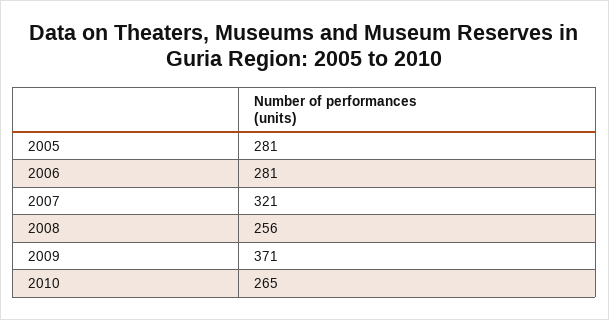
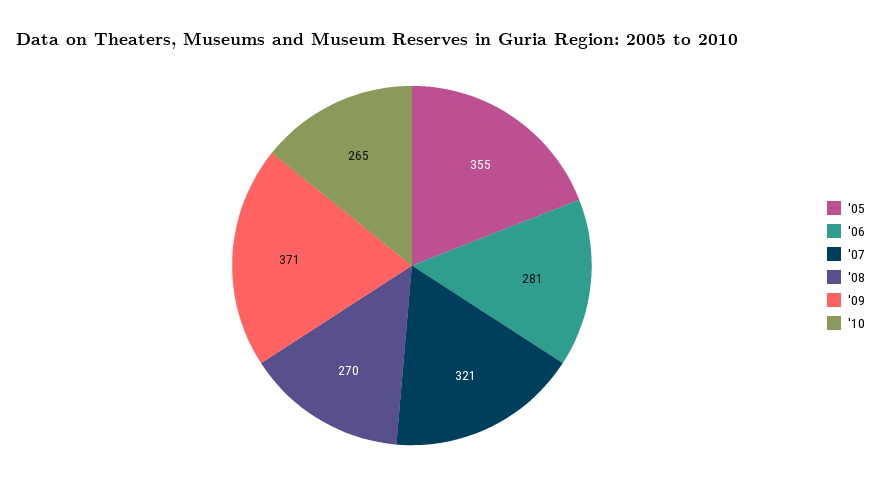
  {
-   "2005": 281,
+   "2005": 355,
    "2006": 281,
    "2007": 321,
-   "2008": 256,
+   "2008": 270,
    "2009": 371,
    "2010": 265
  }

